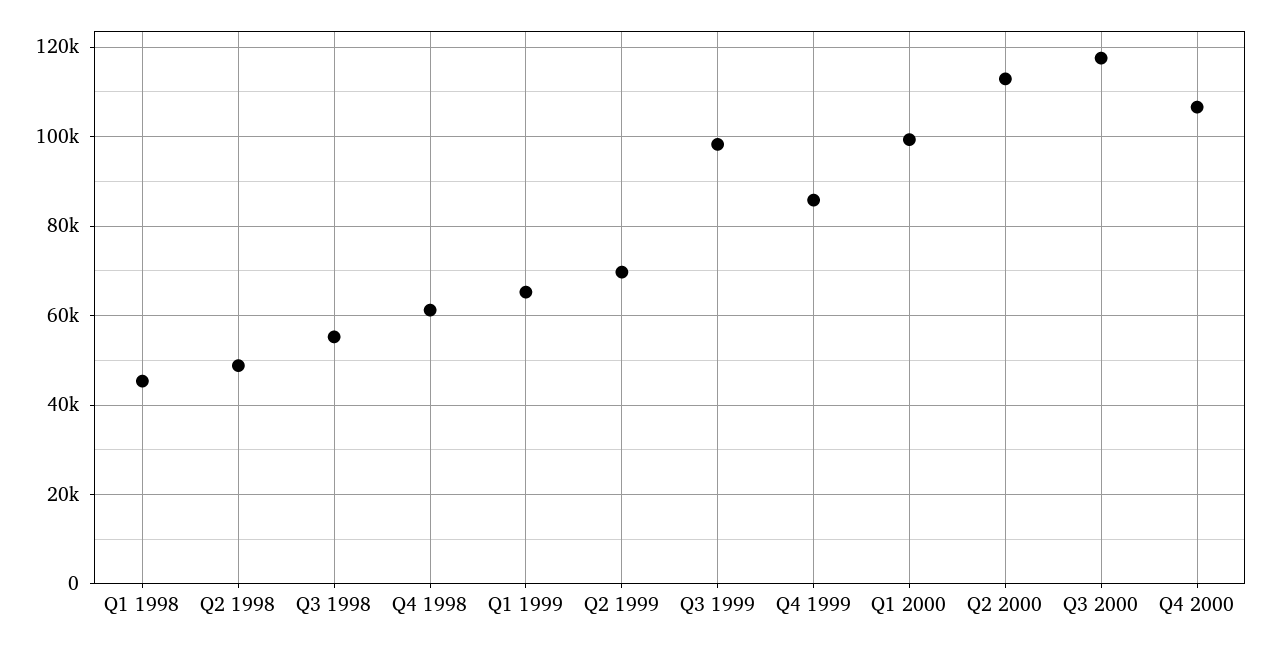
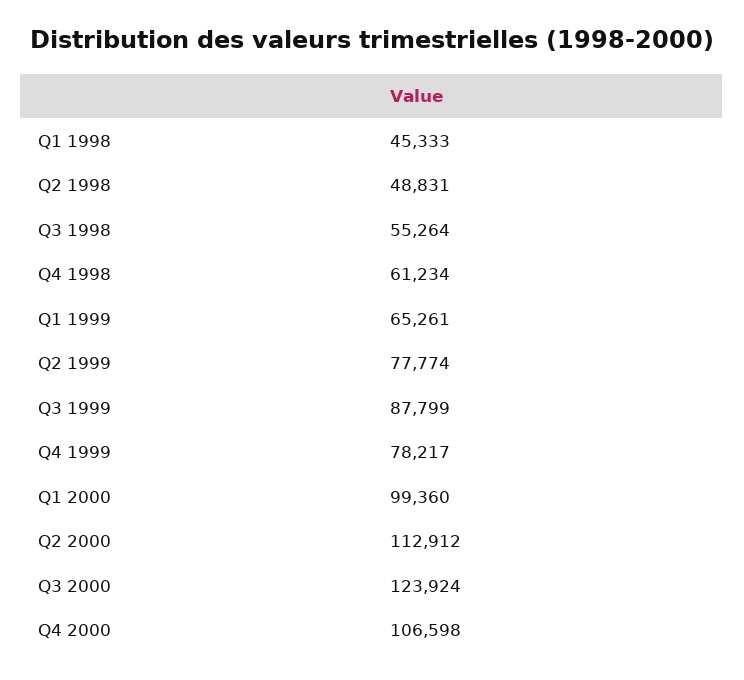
  {
    "Q1 1998": 45333,
    "Q2 1998": 48831,
    "Q3 1998": 55264,
    "Q4 1998": 61234,
    "Q1 1999": 65261,
-   "Q2 1999": 70000,
+   "Q2 1999": 77774,
-   "Q3 1999": 98000,
+   "Q3 1999": 87799,
-   "Q4 1999": 86000,
+   "Q4 1999": 78217,
    "Q1 2000": 99360,
    "Q2 2000": 112912,
-   "Q3 2000": 118000,
+   "Q3 2000": 123924,
    "Q4 2000": 106598
  }

